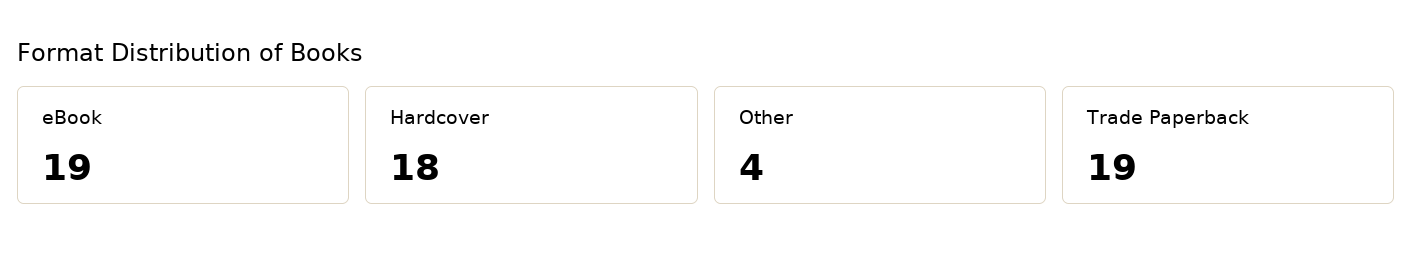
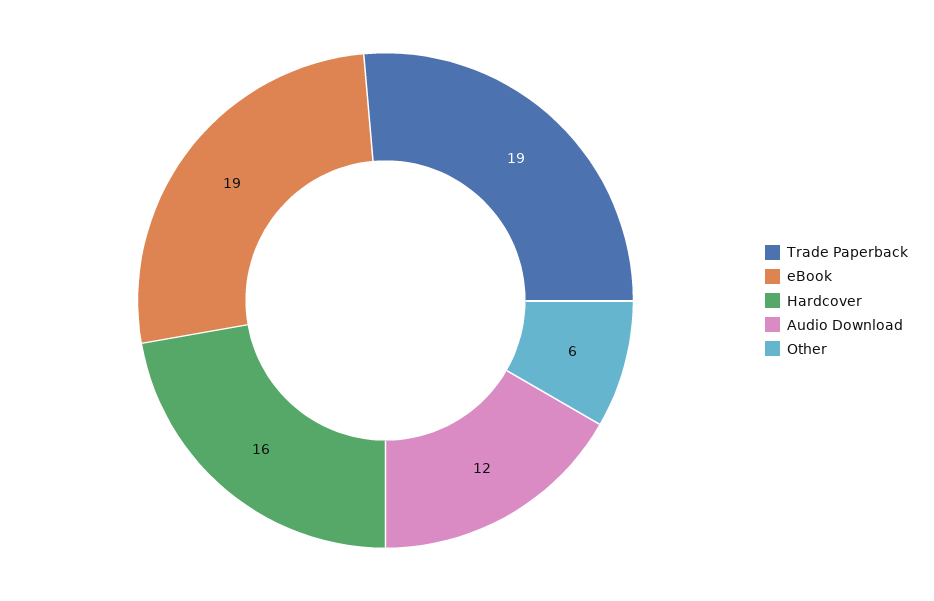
  {
    "eBook": 19,
-   "Hardcover": 18,
+   "Hardcover": 16,
-   "Other": 4,
+   "Other": 6,
-   "Trade Paperback": 19
+   "Trade Paperback": 19,
+   "Audio Download": 12
  }

